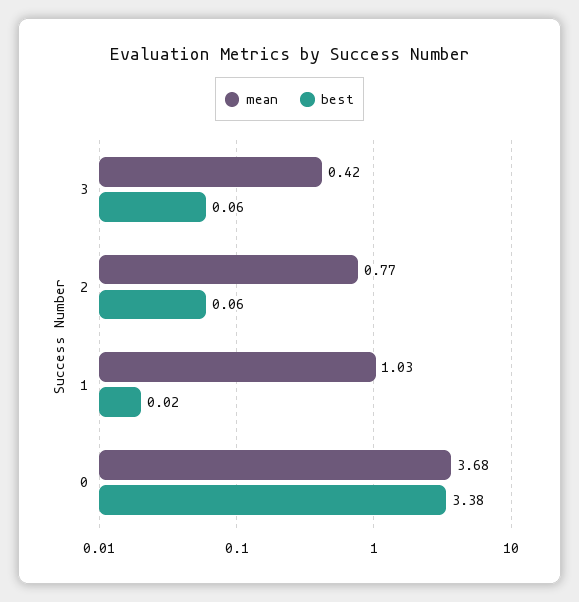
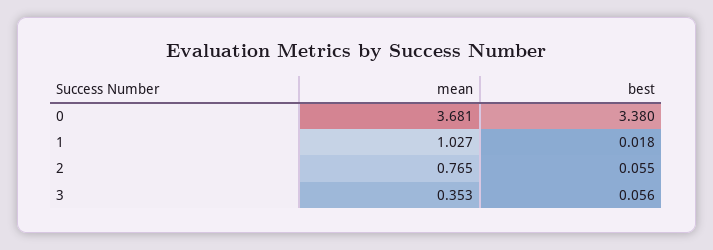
  {
    "mean": {
-     "3": 0.42,
+     "3": 0.353,
      "2": 0.765,
      "1": 1.027,
      "0": 3.681
    },
    "best": {
      "3": 0.056,
      "2": 0.055,
      "1": 0.018,
      "0": 3.38
    }
  }

